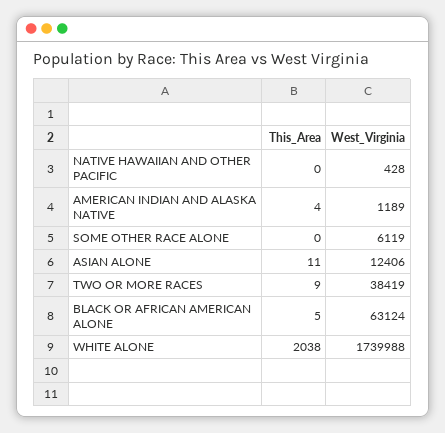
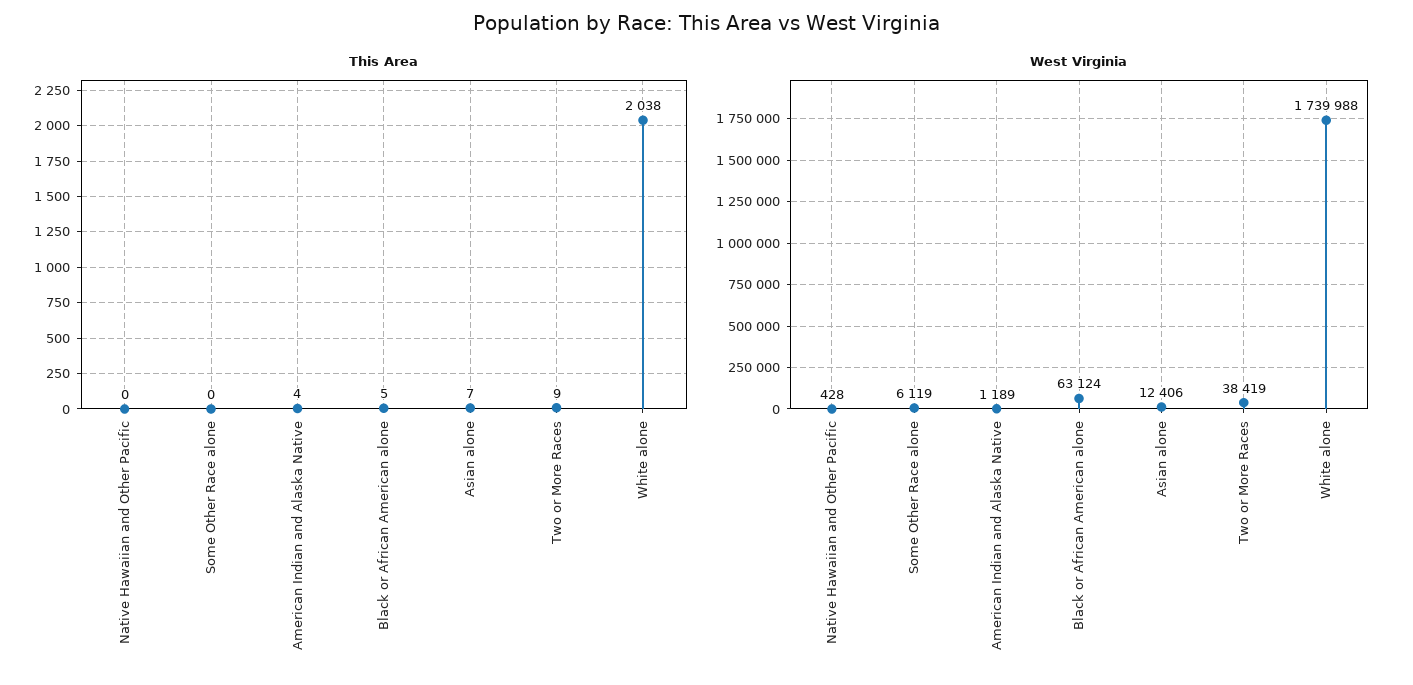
  {
    "This_Area": {
      "NATIVE HAWAIIAN AND OTHER PACIFIC": 0,
      "AMERICAN INDIAN AND ALASKA NATIVE": 4,
      "SOME OTHER RACE ALONE": 0,
-     "ASIAN ALONE": 11,
+     "ASIAN ALONE": 7,
      "TWO OR MORE RACES": 9,
      "BLACK OR AFRICAN AMERICAN ALONE": 5,
      "WHITE ALONE": 2038
    },
    "West_Virginia": {
      "NATIVE HAWAIIAN AND OTHER PACIFIC": 428,
      "AMERICAN INDIAN AND ALASKA NATIVE": 1189,
      "SOME OTHER RACE ALONE": 6119,
      "ASIAN ALONE": 12406,
      "TWO OR MORE RACES": 38419,
      "BLACK OR AFRICAN AMERICAN ALONE": 63124,
      "WHITE ALONE": 1739988
    }
  }

